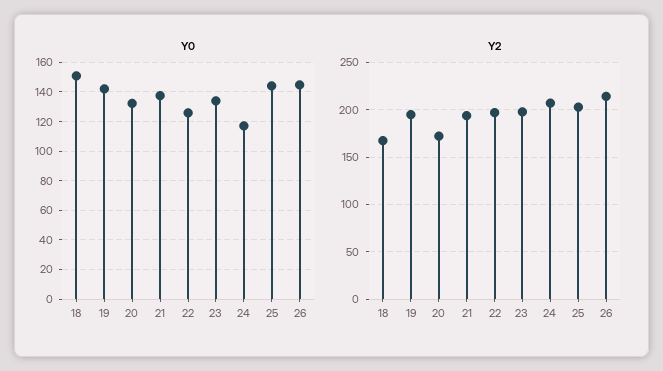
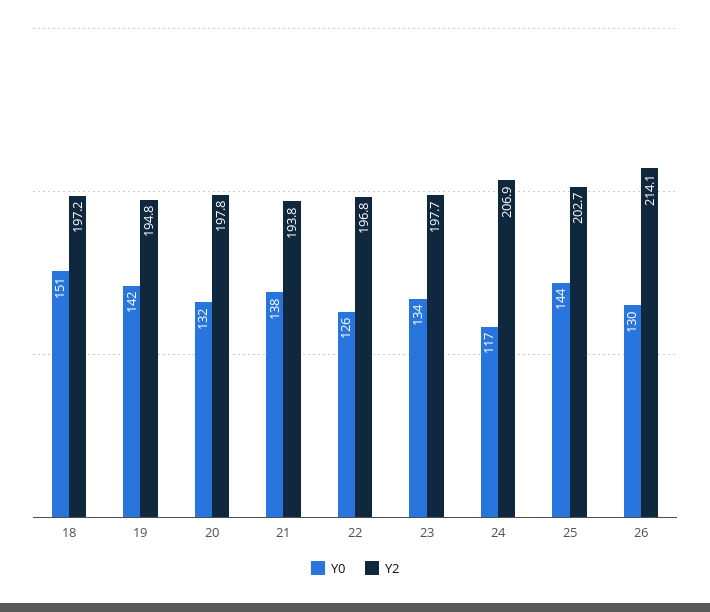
  {
    "Y0": {
      "18": 151,
      "19": 142,
      "20": 132,
      "21": 138,
      "22": 126,
      "23": 134,
      "24": 117,
      "25": 144,
-     "26": 145
+     "26": 130
    },
    "Y2": {
-     "18": 170,
+     "18": 197.2,
      "19": 194.8,
-     "20": 170,
+     "20": 197.8,
      "21": 193.8,
      "22": 196.8,
      "23": 197.7,
      "24": 206.9,
      "25": 202.7,
      "26": 214.1
    }
  }

